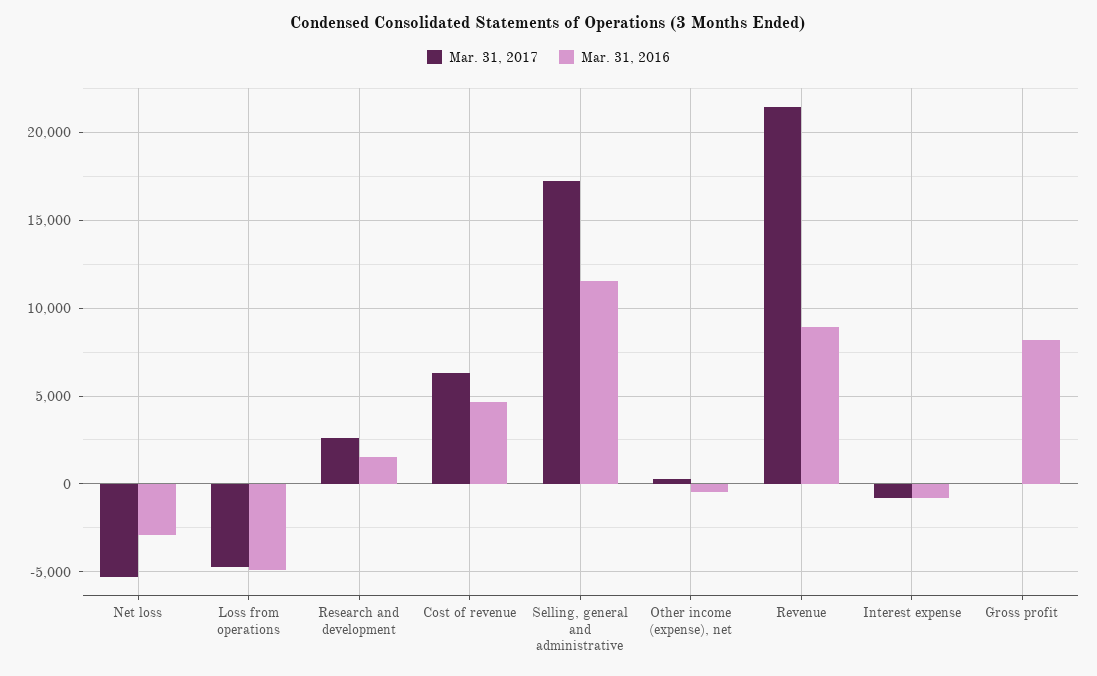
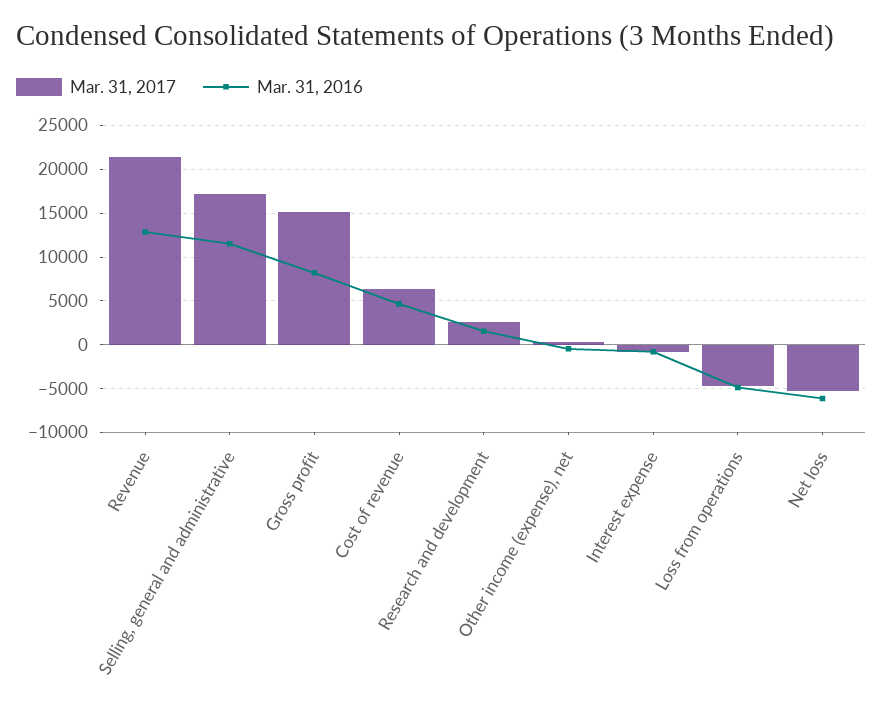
  {
    "Mar. 31, 2017": {
      "Net loss": -5500,
      "Loss from operations": -4500,
      "Research and development": 2500,
      "Cost of revenue": 6500,
      "Selling, general and administrative": 17000,
      "Other income (expense), net": 500,
      "Revenue": 21500,
      "Interest expense": -1000,
-     "Gross profit": 0
+     "Gross profit": 15000
    },
    "Mar. 31, 2016": {
-     "Net loss": -3000,
+     "Net loss": -6000,
      "Loss from operations": -5000,
      "Research and development": 1500,
      "Cost of revenue": 4500,
      "Selling, general and administrative": 11500,
      "Other income (expense), net": -500,
-     "Revenue": 9000,
+     "Revenue": 13000,
      "Interest expense": -1000,
      "Gross profit": 8000
    }
  }

